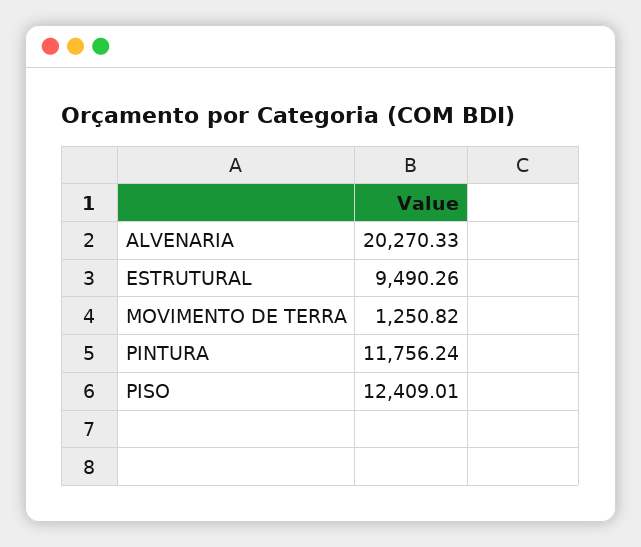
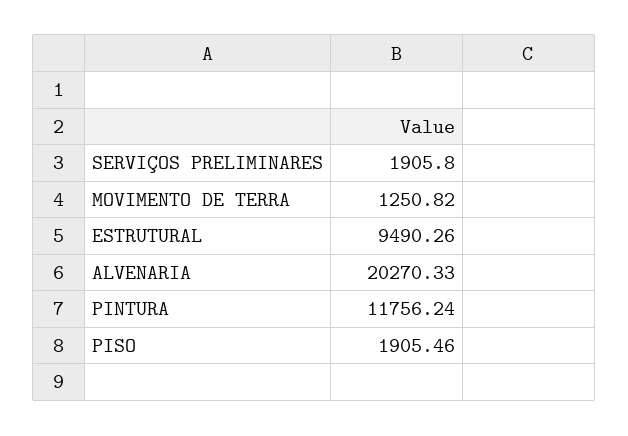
  {
    "ALVENARIA": 20270.33,
    "ESTRUTURAL": 9490.26,
    "MOVIMENTO DE TERRA": 1250.82,
    "PINTURA": 11756.24,
-   "PISO": 12409.01
+   "PISO": 1905.46,
+   "SERVIÇOS PRELIMINARES": 1905.8
  }

